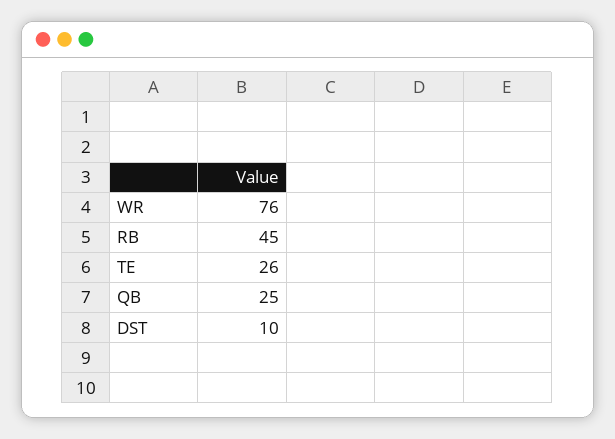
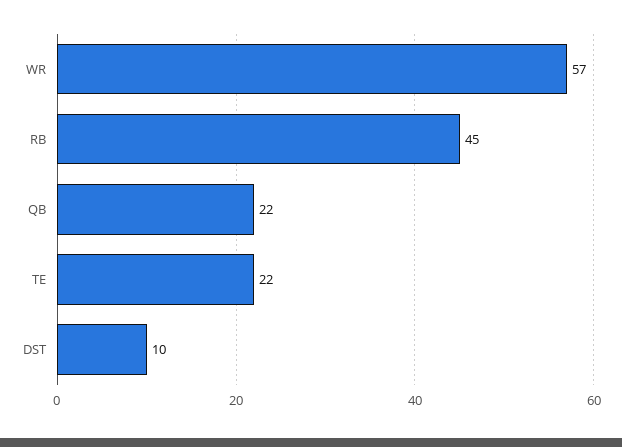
  {
-   "WR": 76,
+   "WR": 57,
    "RB": 45,
-   "TE": 26,
+   "TE": 22,
-   "QB": 25,
+   "QB": 22,
    "DST": 10
  }

